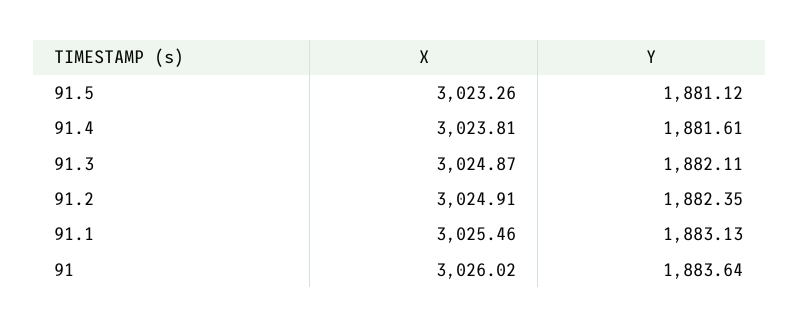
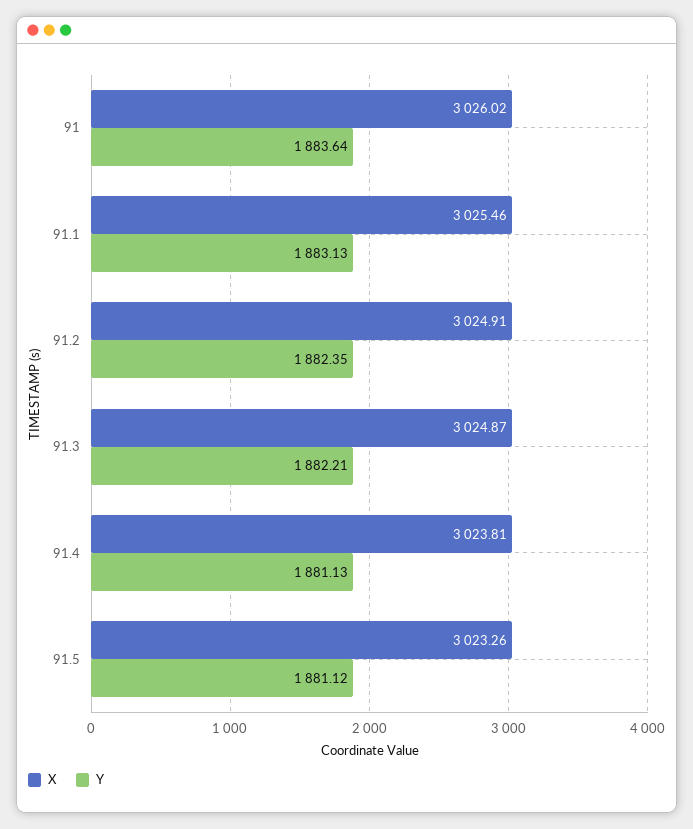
  {
    "X": {
      "91.5": 3023.26,
      "91.4": 3023.81,
      "91.3": 3024.87,
      "91.2": 3024.91,
      "91.1": 3025.46,
      "91": 3026.02
    },
    "Y": {
      "91.5": 1881.12,
-     "91.4": 1881.61,
+     "91.4": 1881.13,
-     "91.3": 1882.11,
+     "91.3": 1882.21,
      "91.2": 1882.35,
      "91.1": 1883.13,
      "91": 1883.64
    }
  }

